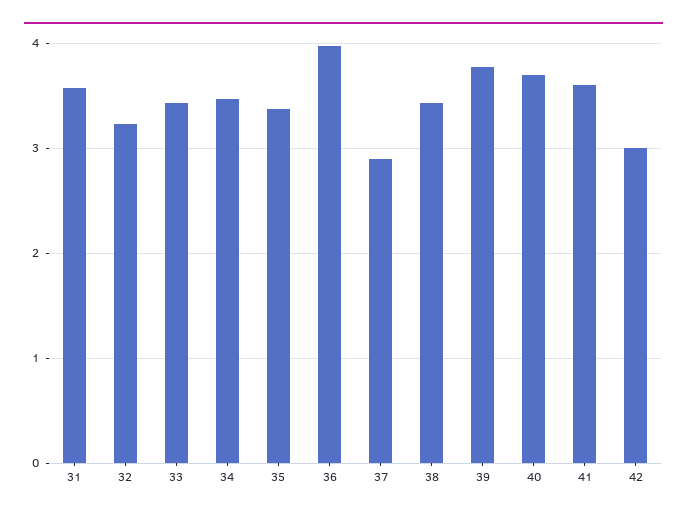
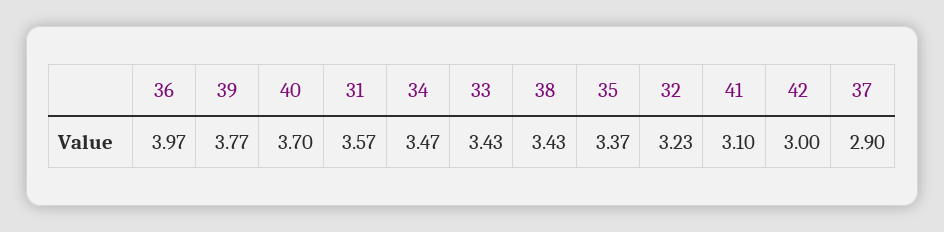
  {
    "31": 3.57,
    "32": 3.23,
    "33": 3.43,
    "34": 3.47,
    "35": 3.37,
    "36": 3.97,
    "37": 2.9,
    "38": 3.43,
    "39": 3.77,
    "40": 3.7,
-   "41": 3.6,
+   "41": 3.1,
    "42": 3
  }

